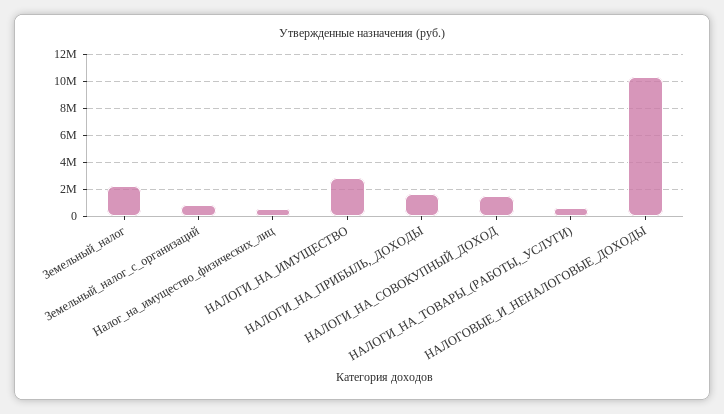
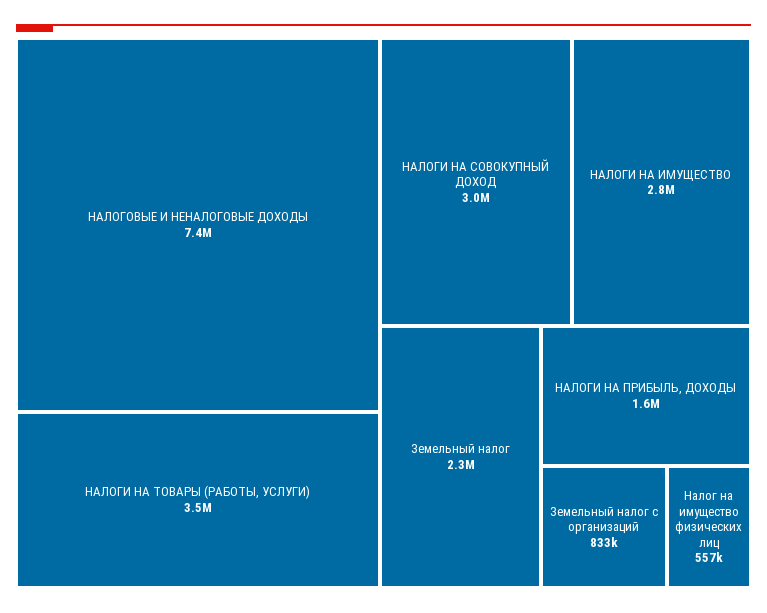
  {
    "Земельный_налог": 2300000,
    "Земельный_налог_с_организаций": 833000,
    "Налог_на_имущество_физических_лиц": 557000,
    "НАЛОГИ_НА_ИМУЩЕСТВО": 2800000,
    "НАЛОГИ_НА_ПРИБЫЛЬ,_ДОХОДЫ": 1600000,
-   "НАЛОГИ_НА_СОВОКУПНЫЙ_ДОХОД": 1500000,
+   "НАЛОГИ_НА_СОВОКУПНЫЙ_ДОХОД": 3000000,
-   "НАЛОГИ_НА_ТОВАРЫ_(РАБОТЫ,_УСЛУГИ)": 500000,
+   "НАЛОГИ_НА_ТОВАРЫ_(РАБОТЫ,_УСЛУГИ)": 3500000,
-   "НАЛОГОВЫЕ_И_НЕНАЛОГОВЫЕ_ДОХОДЫ": 10500000
+   "НАЛОГОВЫЕ_И_НЕНАЛОГОВЫЕ_ДОХОДЫ": 7400000
  }

